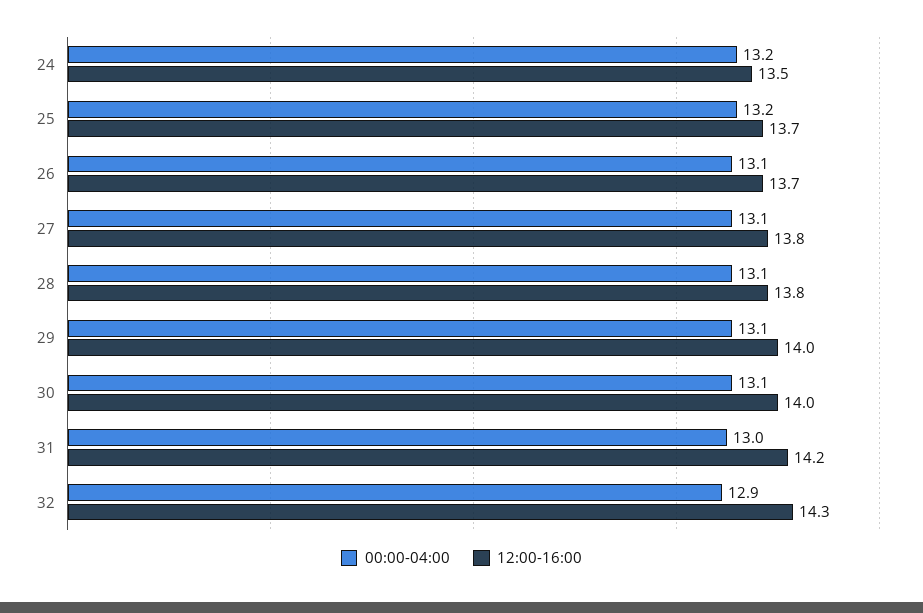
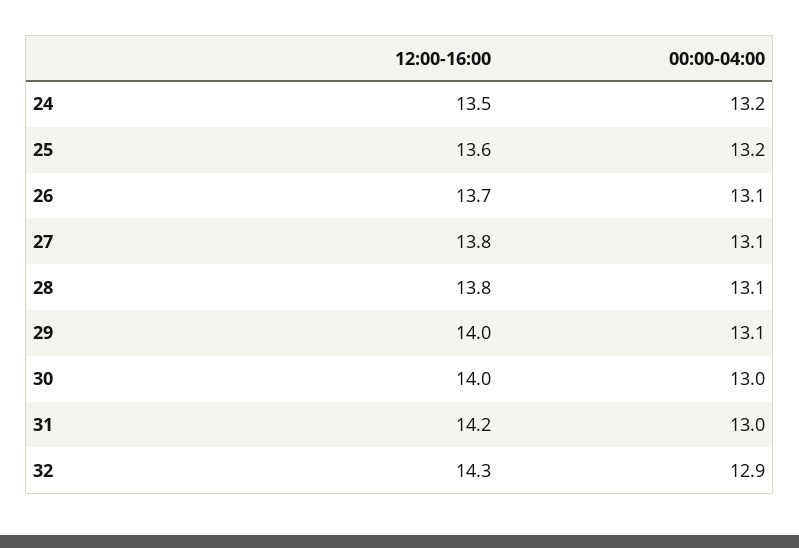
  {
    "00:00-04:00": {
      "24": 13.2,
      "25": 13.2,
      "26": 13.1,
      "27": 13.1,
      "28": 13.1,
      "29": 13.1,
-     "30": 13.1,
+     "30": 13,
      "31": 13,
      "32": 12.9
    },
    "12:00-16:00": {
      "24": 13.5,
-     "25": 13.7,
+     "25": 13.6,
      "26": 13.7,
      "27": 13.8,
      "28": 13.8,
      "29": 14,
      "30": 14,
      "31": 14.2,
      "32": 14.3
    }
  }

